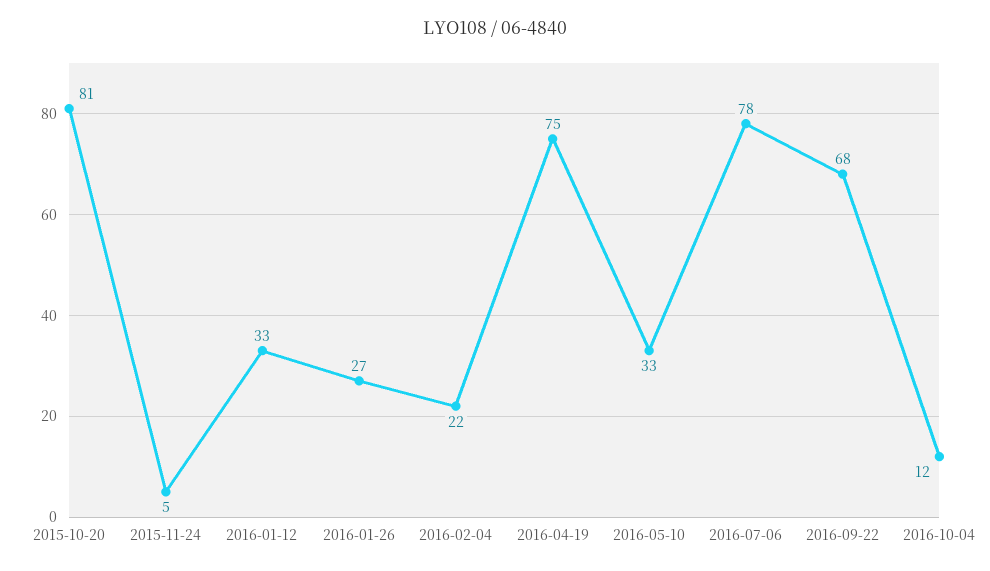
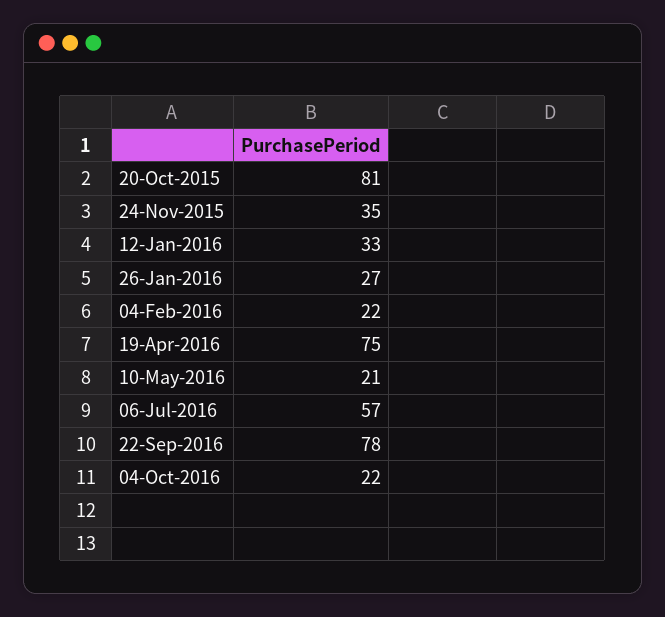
  {
    "2015-10-20": 81,
-   "2015-11-24": 5,
+   "2015-11-24": 35,
    "2016-01-12": 33,
    "2016-01-26": 27,
    "2016-02-04": 22,
    "2016-04-19": 75,
-   "2016-05-10": 33,
+   "2016-05-10": 21,
-   "2016-07-06": 78,
+   "2016-07-06": 57,
-   "2016-09-22": 68,
+   "2016-09-22": 78,
-   "2016-10-04": 12
+   "2016-10-04": 22
  }

